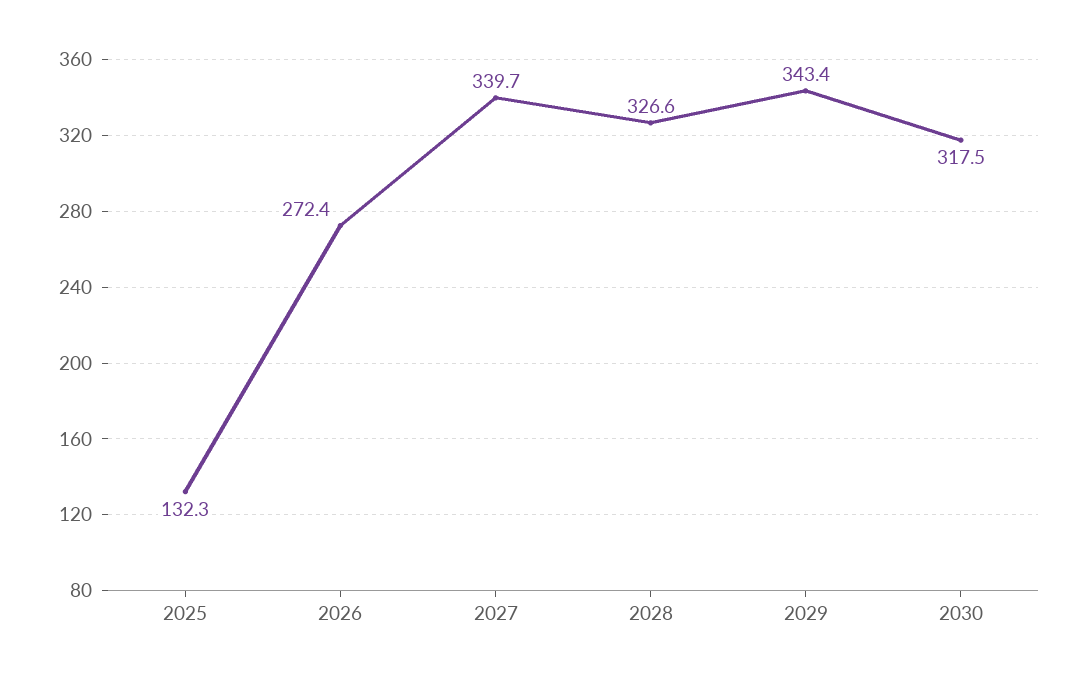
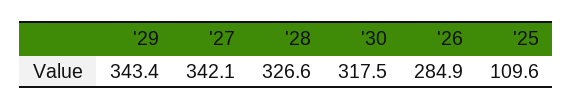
  {
-   "2025": 132.3,
+   "2025": 109.6,
-   "2026": 272.4,
+   "2026": 284.9,
-   "2027": 339.7,
+   "2027": 342.1,
    "2028": 326.6,
    "2029": 343.4,
    "2030": 317.5
  }

